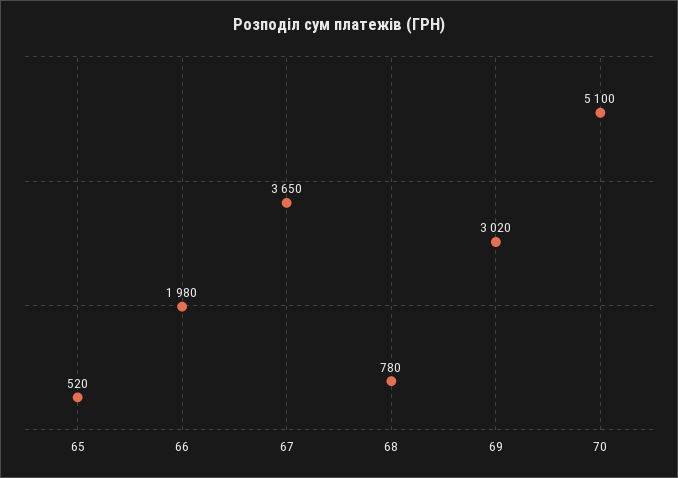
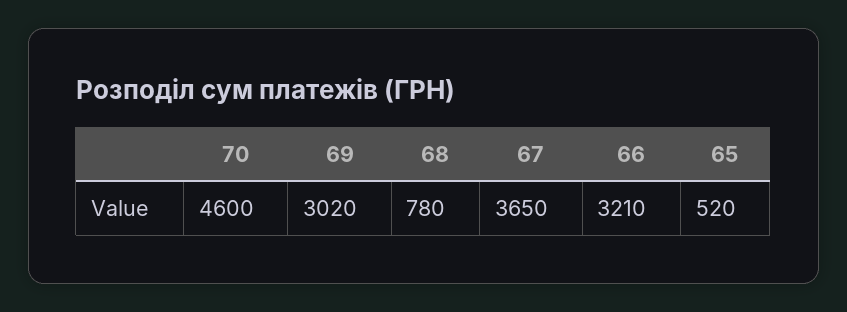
  {
    "65": 520,
-   "66": 1980,
+   "66": 3210,
    "67": 3650,
    "68": 780,
    "69": 3020,
-   "70": 5100
+   "70": 4600
  }

